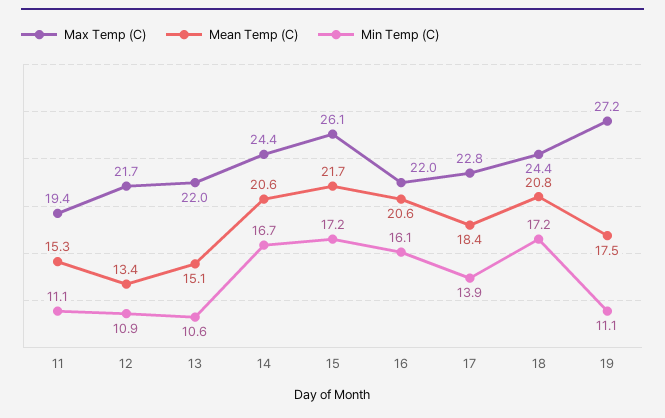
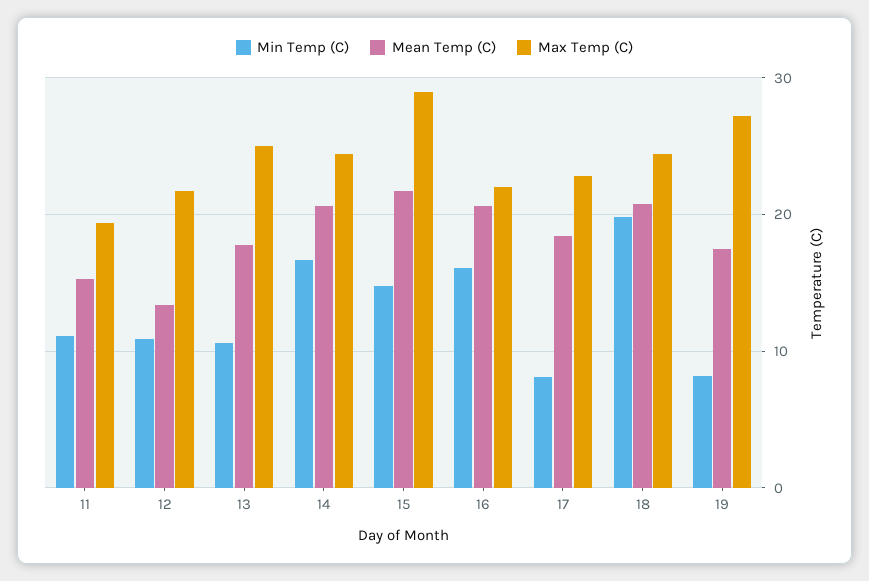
  {
    "Max Temp (C)": {
      "11": 19.4,
      "12": 21.7,
-     "13": 22,
+     "13": 25,
      "14": 24.4,
-     "15": 26.1,
+     "15": 29,
      "16": 22,
      "17": 22.8,
      "18": 24.4,
      "19": 27.2
    },
    "Mean Temp (C)": {
      "11": 15.3,
      "12": 13.4,
-     "13": 15.1,
+     "13": 18,
      "14": 20.6,
      "15": 21.7,
      "16": 20.6,
      "17": 18.4,
      "18": 20.8,
      "19": 17.5
    },
    "Min Temp (C)": {
      "11": 11.1,
      "12": 10.9,
      "13": 10.6,
      "14": 16.7,
-     "15": 17.2,
+     "15": 15,
      "16": 16.1,
-     "17": 13.9,
+     "17": 8,
-     "18": 17.2,
+     "18": 20,
-     "19": 11.1
+     "19": 8
    }
  }

